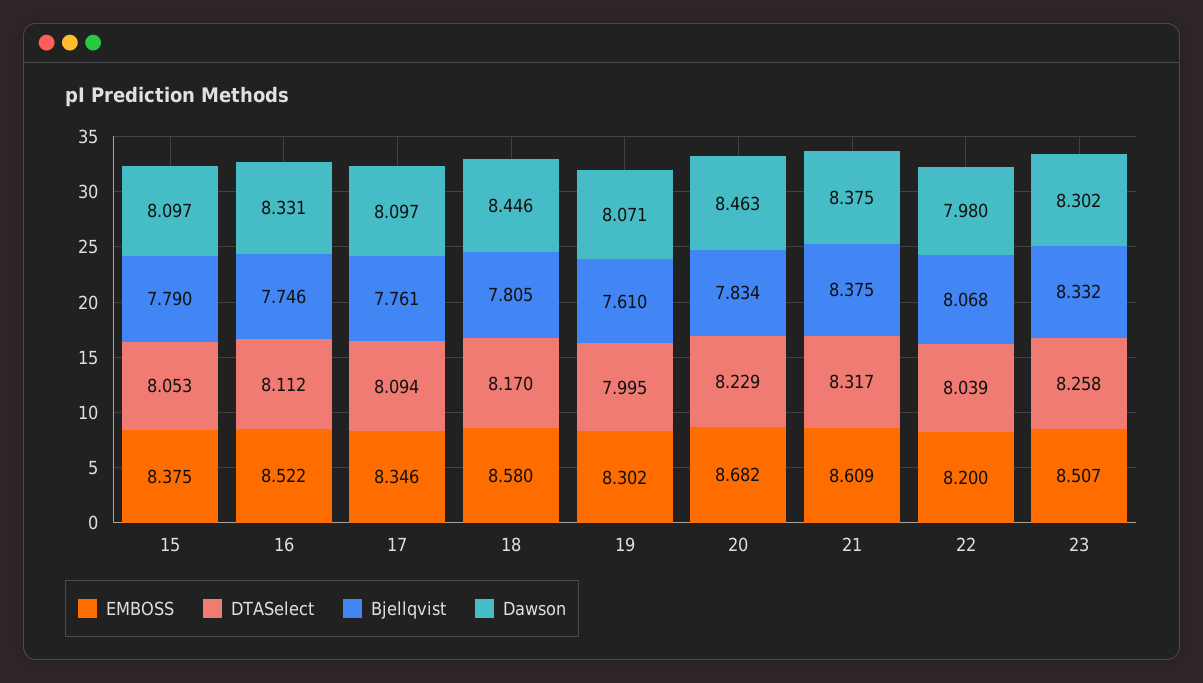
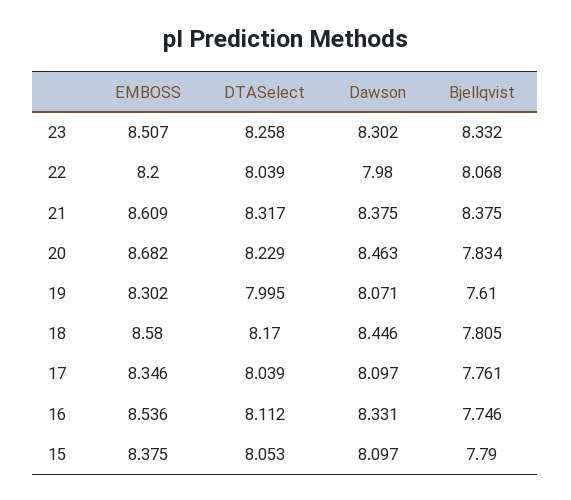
  {
    "EMBOSS": {
      "15": 8.375,
-     "16": 8.522,
+     "16": 8.536,
      "17": 8.346,
      "18": 8.58,
      "19": 8.302,
      "20": 8.682,
      "21": 8.609,
      "22": 8.2,
      "23": 8.507
    },
    "DTASelect": {
      "15": 8.053,
      "16": 8.112,
-     "17": 8.094,
+     "17": 8.039,
      "18": 8.17,
      "19": 7.995,
      "20": 8.229,
      "21": 8.317,
      "22": 8.039,
      "23": 8.258
    },
    "Bjellqvist": {
      "15": 7.79,
      "16": 7.746,
      "17": 7.761,
      "18": 7.805,
      "19": 7.61,
      "20": 7.834,
      "21": 8.375,
      "22": 8.068,
      "23": 8.332
    },
    "Dawson": {
      "15": 8.097,
      "16": 8.331,
      "17": 8.097,
      "18": 8.446,
      "19": 8.071,
      "20": 8.463,
      "21": 8.375,
      "22": 7.98,
      "23": 8.302
    }
  }

